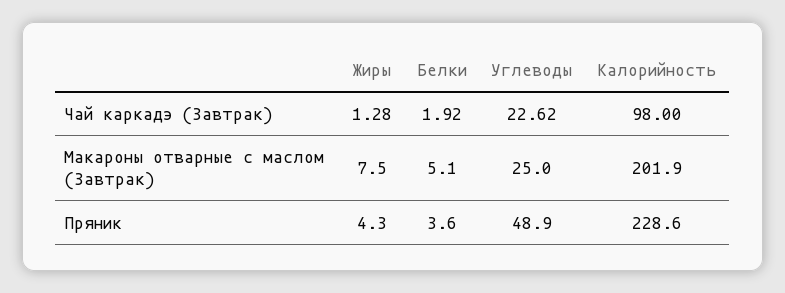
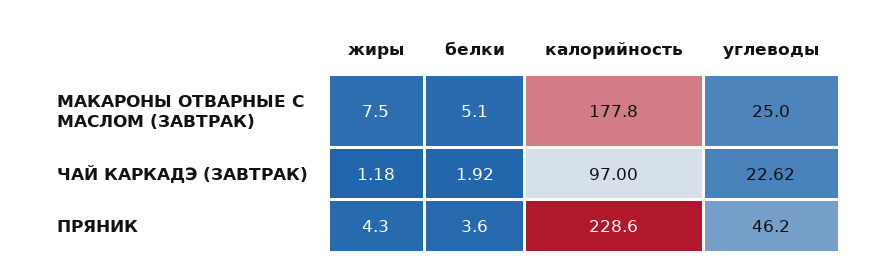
  {
    "Жиры": {
-     "Чай каркадэ (Завтрак)": 1.28,
+     "Чай каркадэ (Завтрак)": 1.18,
      "Макароны отварные с маслом (Завтрак)": 7.5,
      "Пряник": 4.3
    },
    "Белки": {
      "Чай каркадэ (Завтрак)": 1.92,
      "Макароны отварные с маслом (Завтрак)": 5.1,
      "Пряник": 3.6
    },
    "Углеводы": {
      "Чай каркадэ (Завтрак)": 22.62,
      "Макароны отварные с маслом (Завтрак)": 25,
-     "Пряник": 48.9
+     "Пряник": 46.2
    },
    "Калорийность": {
-     "Чай каркадэ (Завтрак)": 98,
+     "Чай каркадэ (Завтрак)": 97,
-     "Макароны отварные с маслом (Завтрак)": 201.9,
+     "Макароны отварные с маслом (Завтрак)": 177.8,
      "Пряник": 228.6
    }
  }

